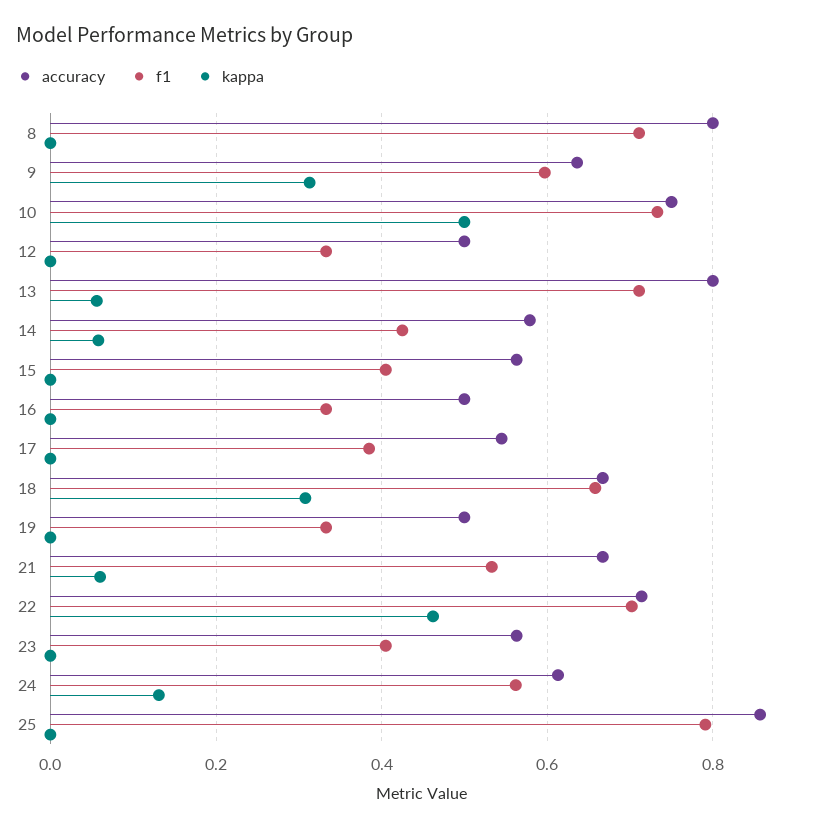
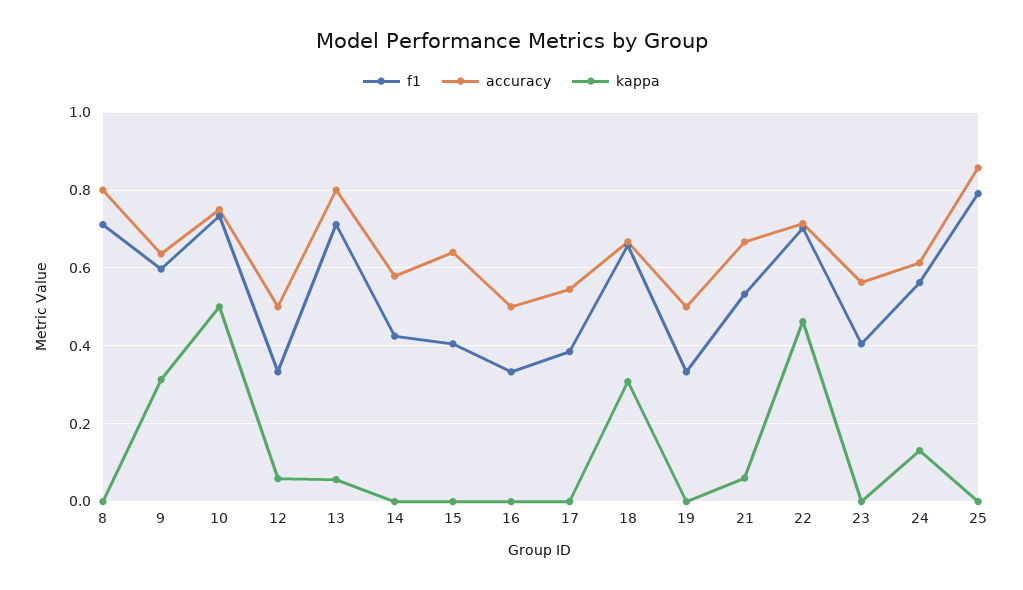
  {
    "accuracy": {
      "8": 0.8,
      "9": 0.64,
      "10": 0.76,
      "12": 0.5,
      "13": 0.8,
      "14": 0.58,
-     "15": 0.56,
+     "15": 0.64,
      "16": 0.5,
      "17": 0.54,
      "18": 0.66,
      "19": 0.5,
      "21": 0.66,
      "22": 0.72,
      "23": 0.56,
      "24": 0.62,
      "25": 0.86
    },
    "f1": {
      "8": 0.72,
      "9": 0.6,
      "10": 0.74,
      "12": 0.34,
      "13": 0.72,
      "14": 0.42,
      "15": 0.4,
      "16": 0.34,
      "17": 0.38,
      "18": 0.66,
      "19": 0.34,
      "21": 0.54,
      "22": 0.7,
      "23": 0.4,
      "24": 0.56,
      "25": 0.8
    },
    "kappa": {
      "8": 0,
      "9": 0.32,
      "10": 0.5,
-     "12": 0,
+     "12": 0.06,
      "13": 0.06,
-     "14": 0.06,
+     "14": 0,
      "15": 0,
      "16": 0,
      "17": 0,
      "18": 0.3,
      "19": 0,
      "21": 0.06,
      "22": 0.46,
      "23": 0,
      "24": 0.14,
      "25": 0
    }
  }

